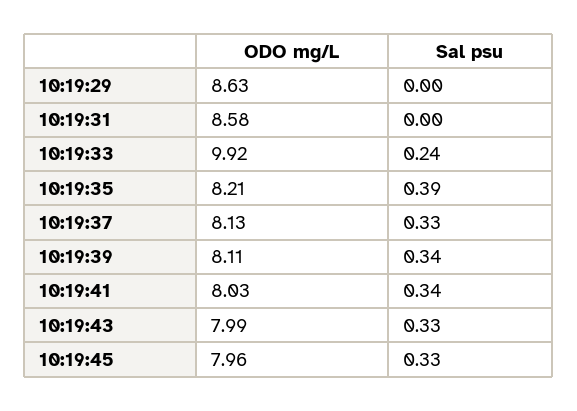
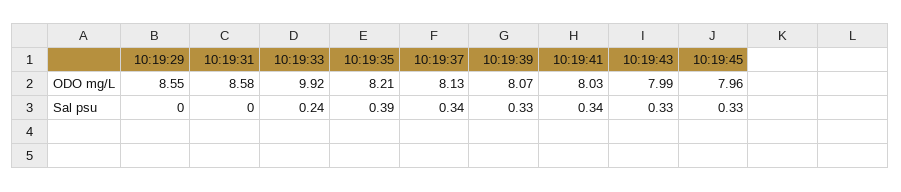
  {
    "ODO mg/L": {
-     "10:19:29": 8.63,
+     "10:19:29": 8.55,
      "10:19:31": 8.58,
      "10:19:33": 9.92,
      "10:19:35": 8.21,
      "10:19:37": 8.13,
-     "10:19:39": 8.11,
+     "10:19:39": 8.07,
      "10:19:41": 8.03,
      "10:19:43": 7.99,
      "10:19:45": 7.96
    },
    "Sal psu": {
      "10:19:29": 0,
      "10:19:31": 0,
      "10:19:33": 0.24,
      "10:19:35": 0.39,
-     "10:19:37": 0.33,
+     "10:19:37": 0.34,
-     "10:19:39": 0.34,
+     "10:19:39": 0.33,
      "10:19:41": 0.34,
      "10:19:43": 0.33,
      "10:19:45": 0.33
    }
  }

